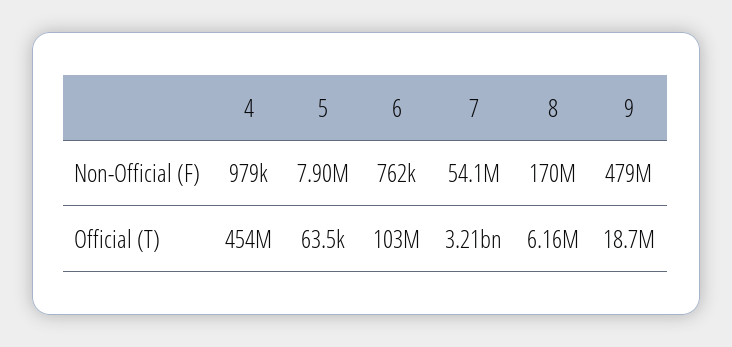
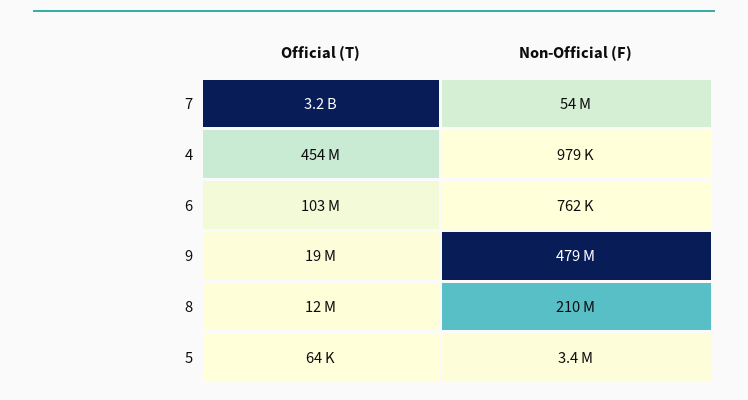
  {
    "4": {
      "Non-Official (F)": 979000,
      "Official (T)": 454000000
    },
    "5": {
-     "Non-Official (F)": 7900000,
+     "Non-Official (F)": 3400000,
      "Official (T)": 63500
    },
    "6": {
      "Non-Official (F)": 762000,
      "Official (T)": 103000000
    },
    "7": {
      "Non-Official (F)": 54100000,
      "Official (T)": 3210000000
    },
    "8": {
-     "Non-Official (F)": 170000000,
+     "Non-Official (F)": 210000000,
-     "Official (T)": 6160000
+     "Official (T)": 12000000
    },
    "9": {
      "Non-Official (F)": 479000000,
      "Official (T)": 18700000
    }
  }

